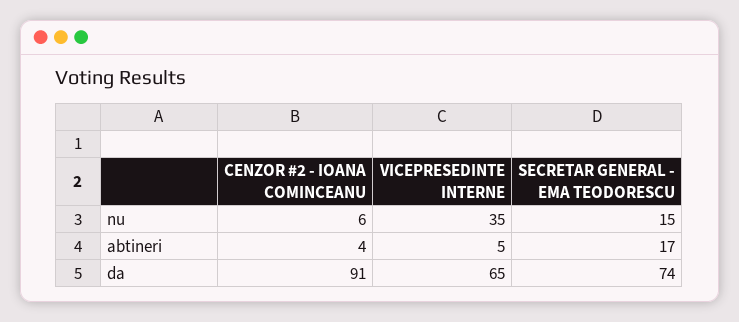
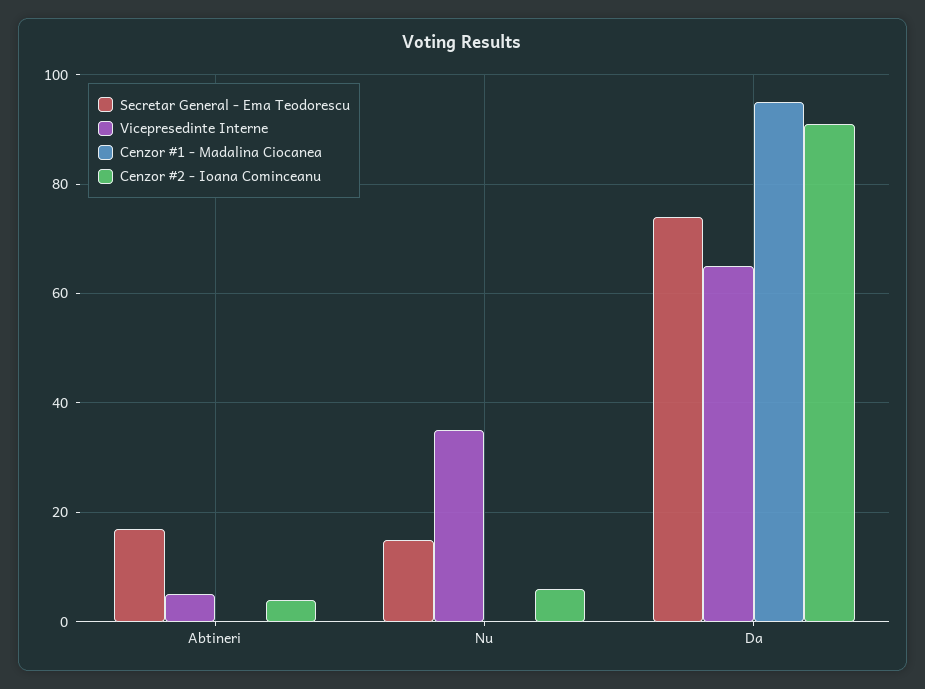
  {
    "CENZOR #2 - IOANA COMINCEANU": {
      "nu": 6,
      "abtineri": 4,
      "da": 91
    },
    "VICEPRESEDINTE INTERNE": {
      "nu": 35,
      "abtineri": 5,
      "da": 65
    },
    "SECRETAR GENERAL - EMA TEODORESCU": {
      "nu": 15,
      "abtineri": 17,
      "da": 74
-   }
+   },
+   "Cenzor #1 - Madalina Ciocanea": {
+     "abtineri": 0,
+     "nu": 0,
+     "da": 95
+   }
  }

